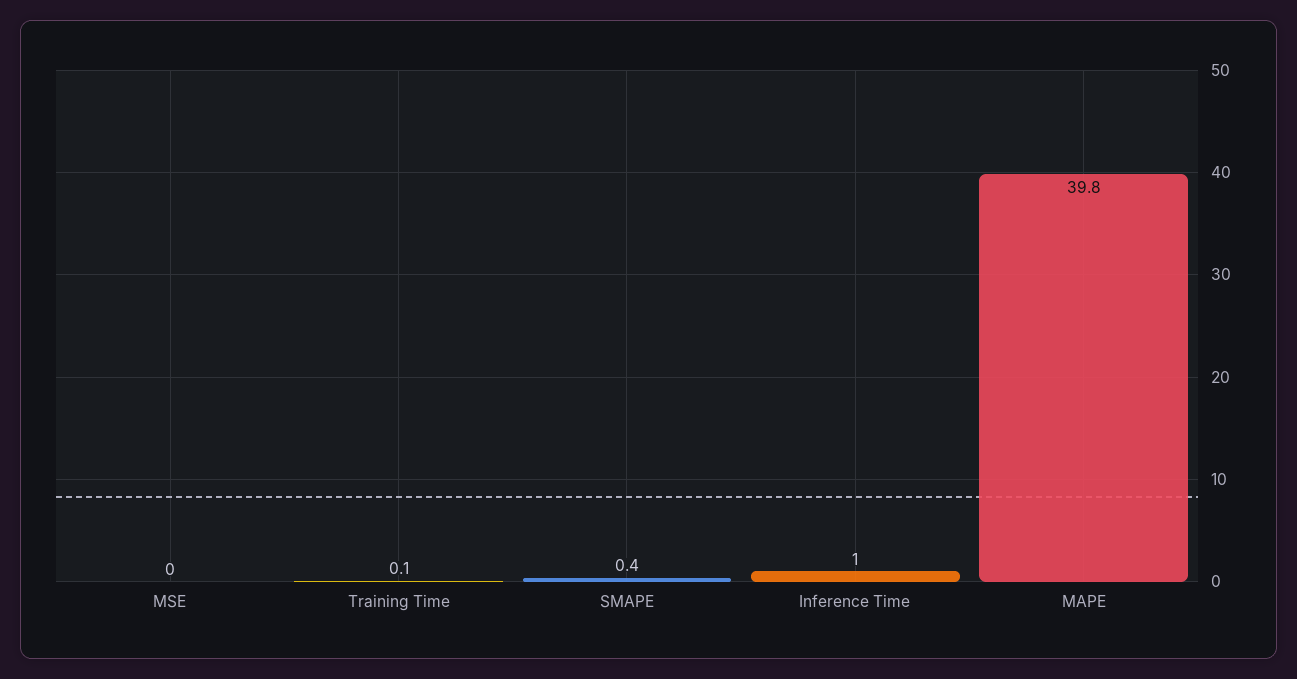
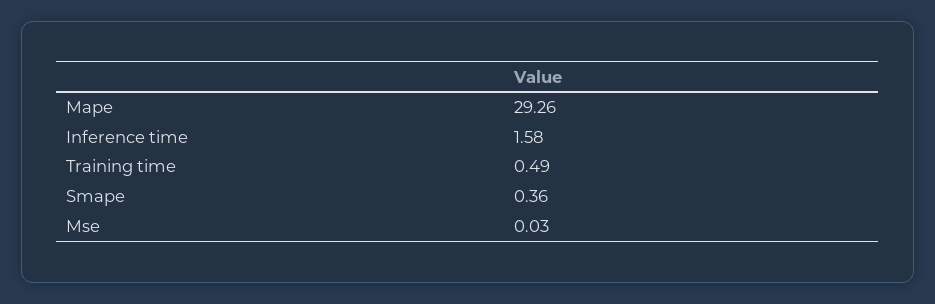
  {
    "MSE": 0.03,
-   "Training Time": 0.1,
+   "Training Time": 0.49,
    "SMAPE": 0.36,
-   "Inference Time": 1,
+   "Inference Time": 1.58,
-   "MAPE": 39.8
+   "MAPE": 29.26
  }

